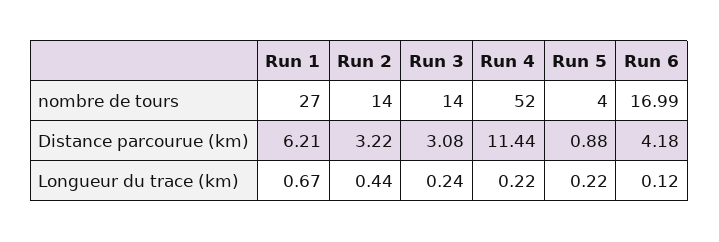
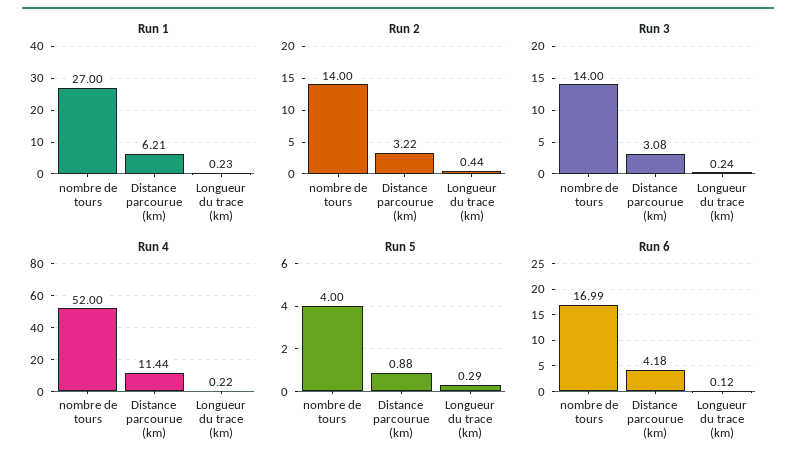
  {
    "Run 1": {
      "nombre de tours": 27,
      "Distance parcourue (km)": 6.21,
-     "Longueur du trace (km)": 0.67
+     "Longueur du trace (km)": 0.23
    },
    "Run 2": {
      "nombre de tours": 14,
      "Distance parcourue (km)": 3.22,
      "Longueur du trace (km)": 0.44
    },
    "Run 3": {
      "nombre de tours": 14,
      "Distance parcourue (km)": 3.08,
      "Longueur du trace (km)": 0.24
    },
    "Run 4": {
      "nombre de tours": 52,
      "Distance parcourue (km)": 11.44,
      "Longueur du trace (km)": 0.22
    },
    "Run 5": {
      "nombre de tours": 4,
      "Distance parcourue (km)": 0.88,
-     "Longueur du trace (km)": 0.22
+     "Longueur du trace (km)": 0.29
    },
    "Run 6": {
      "nombre de tours": 16.99,
      "Distance parcourue (km)": 4.18,
      "Longueur du trace (km)": 0.12
    }
  }

